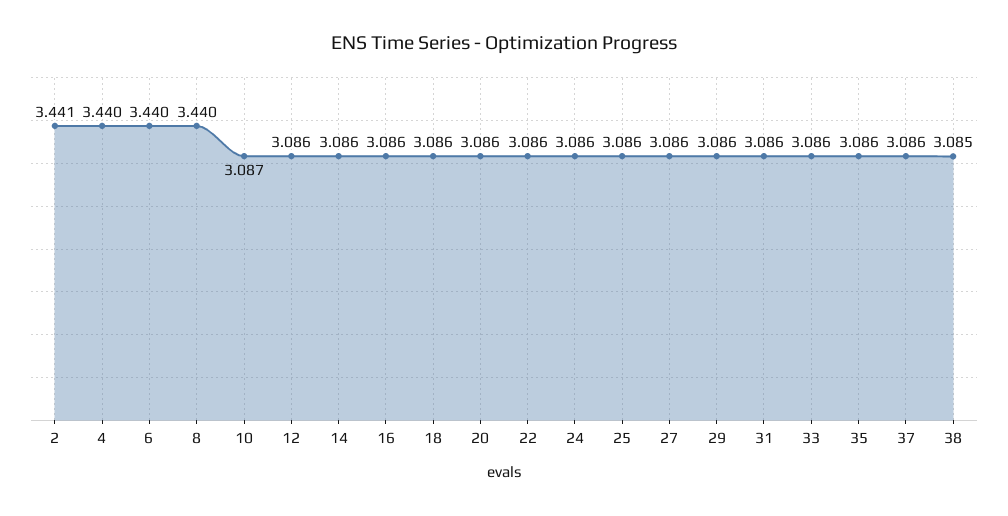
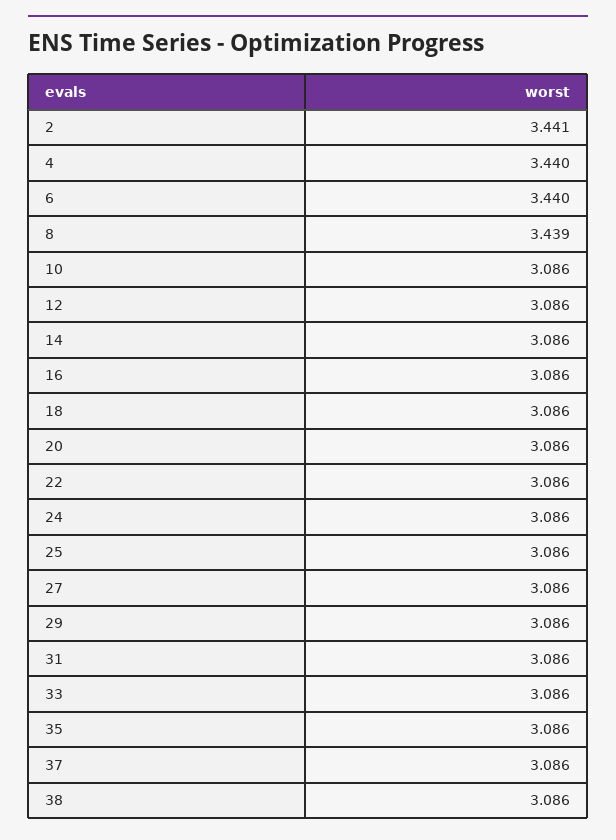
  {
    "2": 3.441,
    "4": 3.44,
    "6": 3.44,
-   "8": 3.44,
+   "8": 3.439,
-   "10": 3.087,
+   "10": 3.086,
    "12": 3.086,
    "14": 3.086,
    "16": 3.086,
    "18": 3.086,
    "20": 3.086,
    "22": 3.086,
    "24": 3.086,
    "25": 3.086,
    "27": 3.086,
    "29": 3.086,
    "31": 3.086,
    "33": 3.086,
    "35": 3.086,
    "37": 3.086,
-   "38": 3.085
+   "38": 3.086
  }

